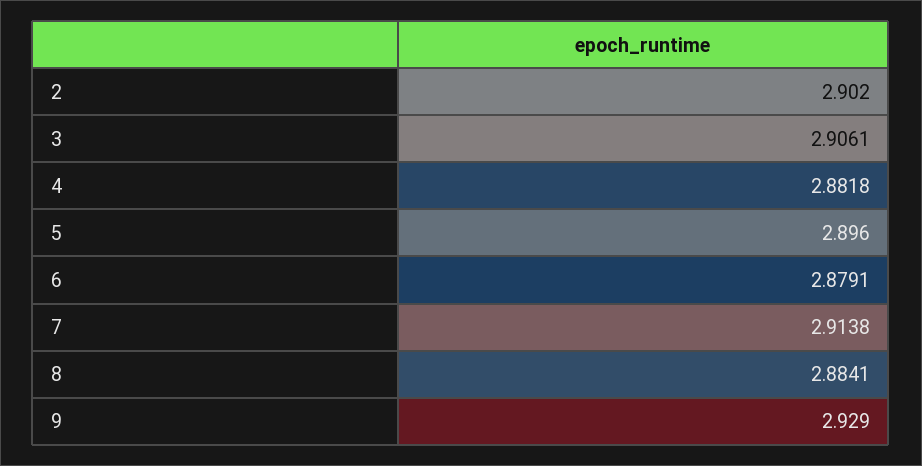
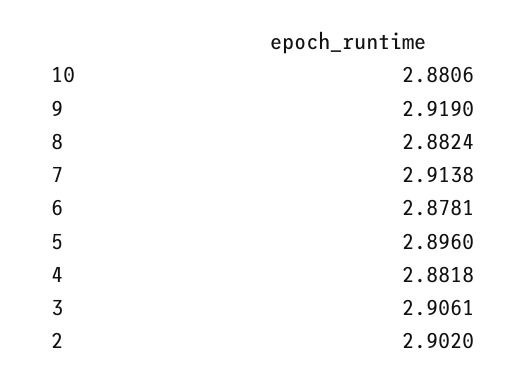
  {
    "2": 2.902,
    "3": 2.9061,
    "4": 2.8818,
    "5": 2.896,
-   "6": 2.8791,
+   "6": 2.8781,
    "7": 2.9138,
-   "8": 2.8841,
+   "8": 2.8824,
-   "9": 2.929
+   "9": 2.919,
+   "10": 2.8806
  }

